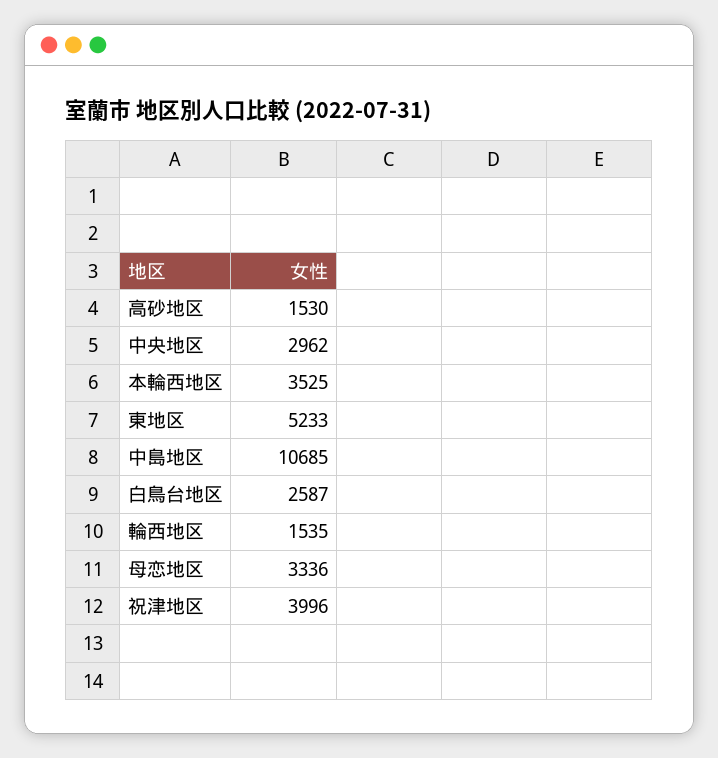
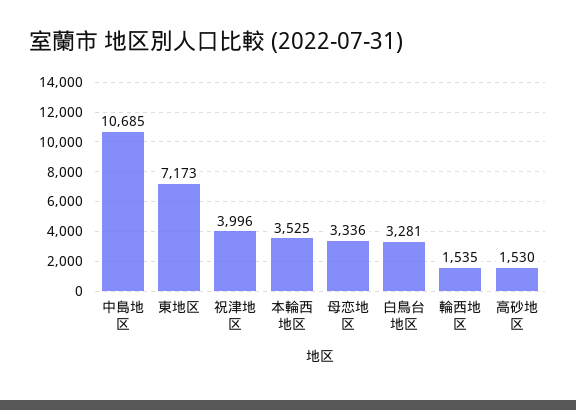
  {
    "高砂地区": 1530,
-   "中央地区": 2962,
    "本輪西地区": 3525,
-   "東地区": 5233,
+   "東地区": 7173,
    "中島地区": 10685,
-   "白鳥台地区": 2587,
+   "白鳥台地区": 3281,
    "輪西地区": 1535,
    "母恋地区": 3336,
    "祝津地区": 3996
  }

